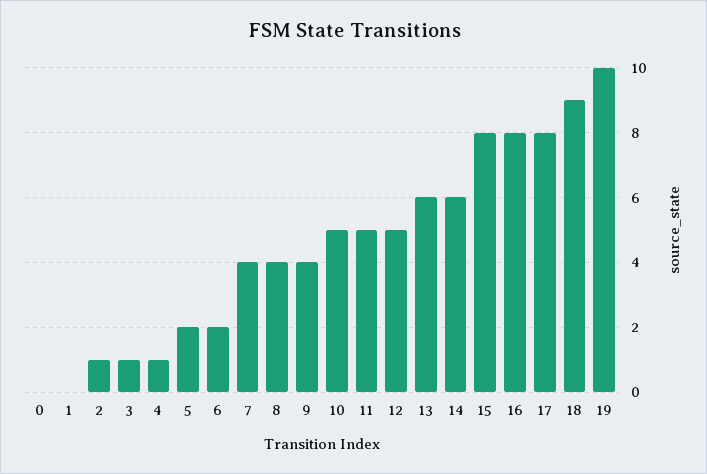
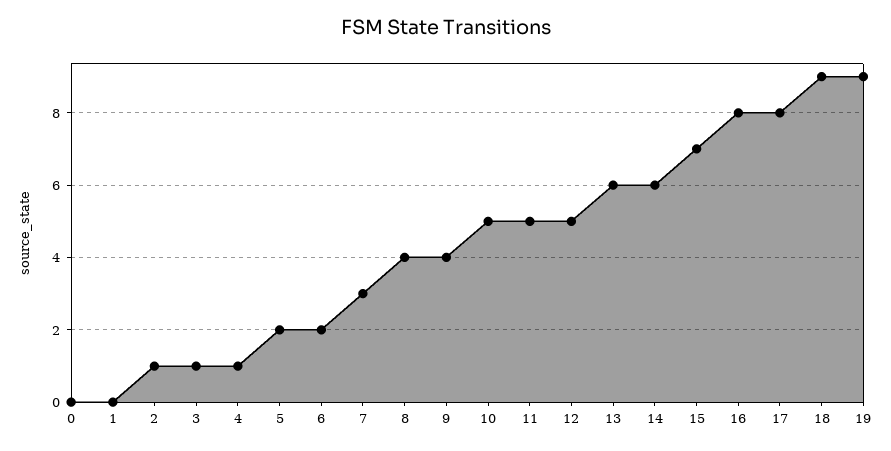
  {
    "0": 0,
    "1": 0,
    "2": 1,
    "3": 1,
    "4": 1,
    "5": 2,
    "6": 2,
-   "7": 4,
+   "7": 3,
    "8": 4,
    "9": 4,
    "10": 5,
    "11": 5,
    "12": 5,
    "13": 6,
    "14": 6,
-   "15": 8,
+   "15": 7,
    "16": 8,
    "17": 8,
    "18": 9,
-   "19": 10
+   "19": 9
  }

